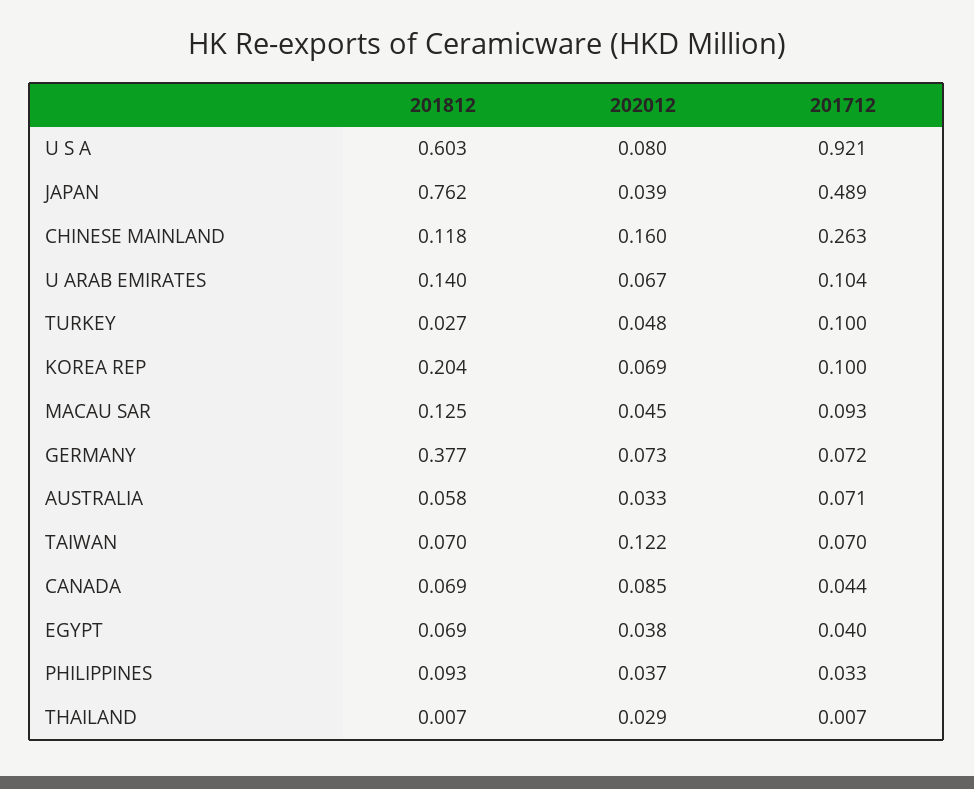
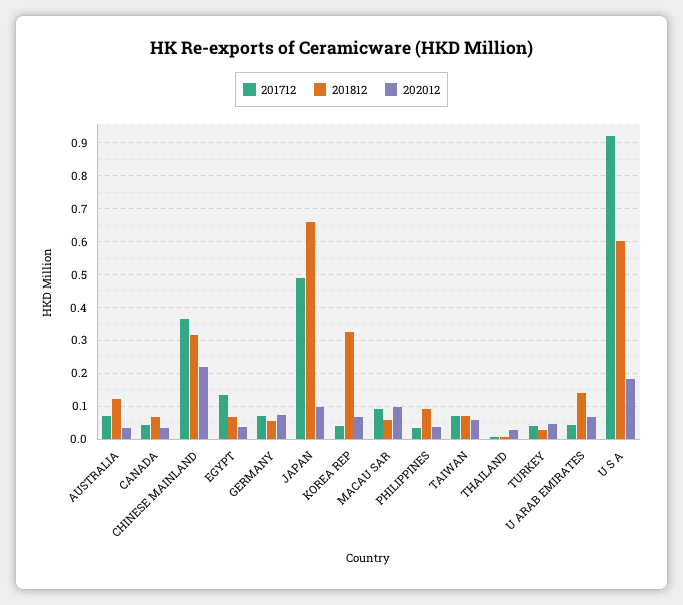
  {
    "201812": {
      "U S A": 0.603,
-     "JAPAN": 0.762,
+     "JAPAN": 0.66,
-     "CHINESE MAINLAND": 0.118,
+     "CHINESE MAINLAND": 0.32,
      "U ARAB EMIRATES": 0.14,
      "TURKEY": 0.027,
-     "KOREA REP": 0.204,
+     "KOREA REP": 0.32,
-     "MACAU SAR": 0.125,
+     "MACAU SAR": 0.06,
-     "GERMANY": 0.377,
+     "GERMANY": 0.06,
-     "AUSTRALIA": 0.058,
+     "AUSTRALIA": 0.12,
      "TAIWAN": 0.07,
      "CANADA": 0.069,
      "EGYPT": 0.069,
      "PHILIPPINES": 0.093,
      "THAILAND": 0.007
    },
    "202012": {
-     "U S A": 0.08,
+     "U S A": 0.18,
-     "JAPAN": 0.039,
+     "JAPAN": 0.1,
-     "CHINESE MAINLAND": 0.16,
+     "CHINESE MAINLAND": 0.22,
      "U ARAB EMIRATES": 0.067,
      "TURKEY": 0.048,
      "KOREA REP": 0.069,
-     "MACAU SAR": 0.045,
+     "MACAU SAR": 0.1,
      "GERMANY": 0.073,
      "AUSTRALIA": 0.033,
-     "TAIWAN": 0.122,
+     "TAIWAN": 0.06,
-     "CANADA": 0.085,
+     "CANADA": 0.04,
      "EGYPT": 0.038,
      "PHILIPPINES": 0.037,
      "THAILAND": 0.029
    },
    "201712": {
      "U S A": 0.921,
      "JAPAN": 0.489,
-     "CHINESE MAINLAND": 0.263,
+     "CHINESE MAINLAND": 0.36,
-     "U ARAB EMIRATES": 0.104,
+     "U ARAB EMIRATES": 0.04,
-     "TURKEY": 0.1,
+     "TURKEY": 0.04,
-     "KOREA REP": 0.1,
+     "KOREA REP": 0.04,
      "MACAU SAR": 0.093,
      "GERMANY": 0.072,
      "AUSTRALIA": 0.071,
      "TAIWAN": 0.07,
      "CANADA": 0.044,
-     "EGYPT": 0.04,
+     "EGYPT": 0.14,
      "PHILIPPINES": 0.033,
      "THAILAND": 0.007
    }
  }

